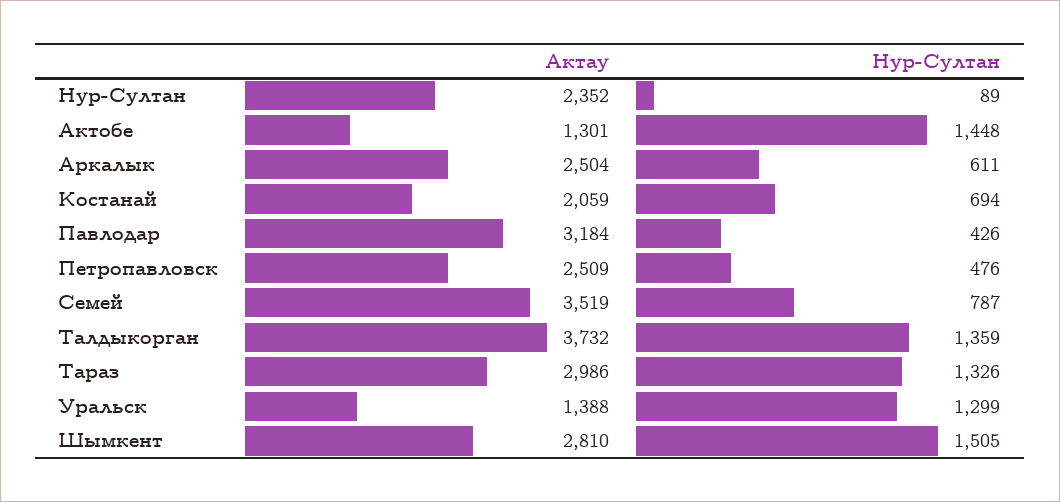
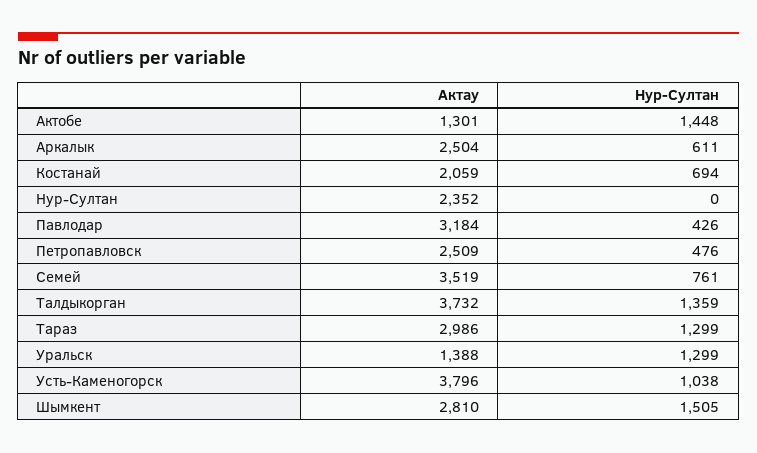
  {
    "Актау": {
      "Нур-Султан": 2352,
      "Актобе": 1301,
      "Аркалык": 2504,
      "Костанай": 2059,
      "Павлодар": 3184,
      "Петропавловск": 2509,
      "Семей": 3519,
      "Талдыкорган": 3732,
      "Тараз": 2986,
      "Уральск": 1388,
-     "Шымкент": 2810
+     "Шымкент": 2810,
+     "Усть-Каменогорск": 3796
    },
    "Нур-Султан": {
-     "Нур-Султан": 89,
+     "Нур-Султан": 0,
      "Актобе": 1448,
      "Аркалык": 611,
      "Костанай": 694,
      "Павлодар": 426,
      "Петропавловск": 476,
-     "Семей": 787,
+     "Семей": 761,
      "Талдыкорган": 1359,
-     "Тараз": 1326,
+     "Тараз": 1299,
      "Уральск": 1299,
-     "Шымкент": 1505
+     "Шымкент": 1505,
+     "Усть-Каменогорск": 1038
    }
  }

